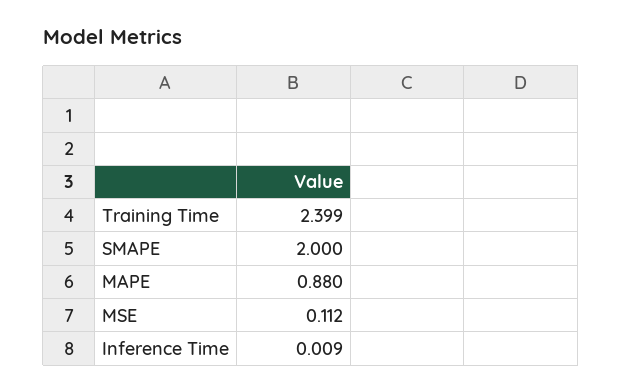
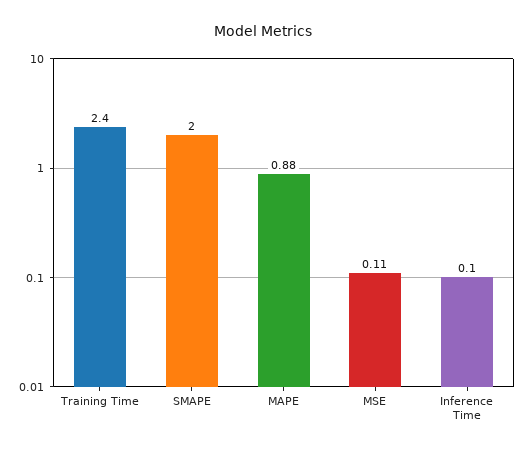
  {
    "Training Time": 2.399,
    "SMAPE": 2,
    "MAPE": 0.88,
    "MSE": 0.112,
-   "Inference Time": 0.009
+   "Inference Time": 0.1
  }

